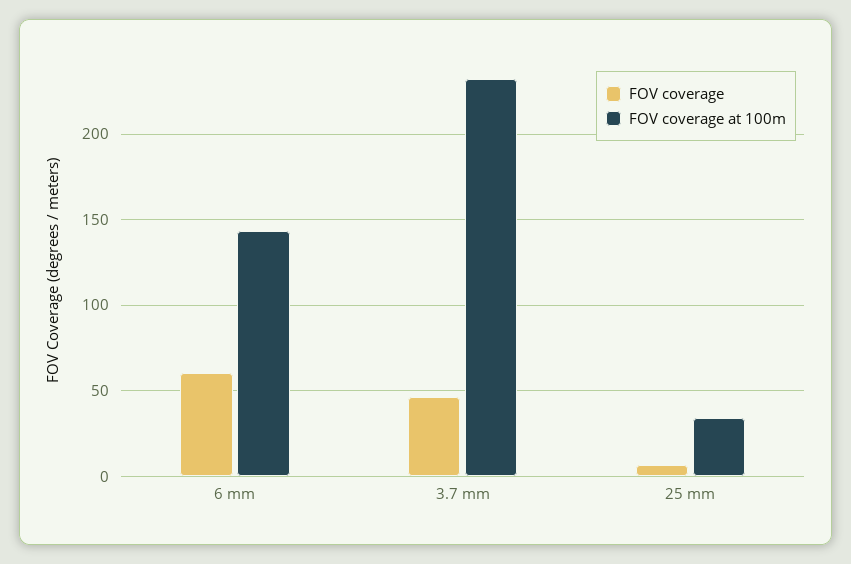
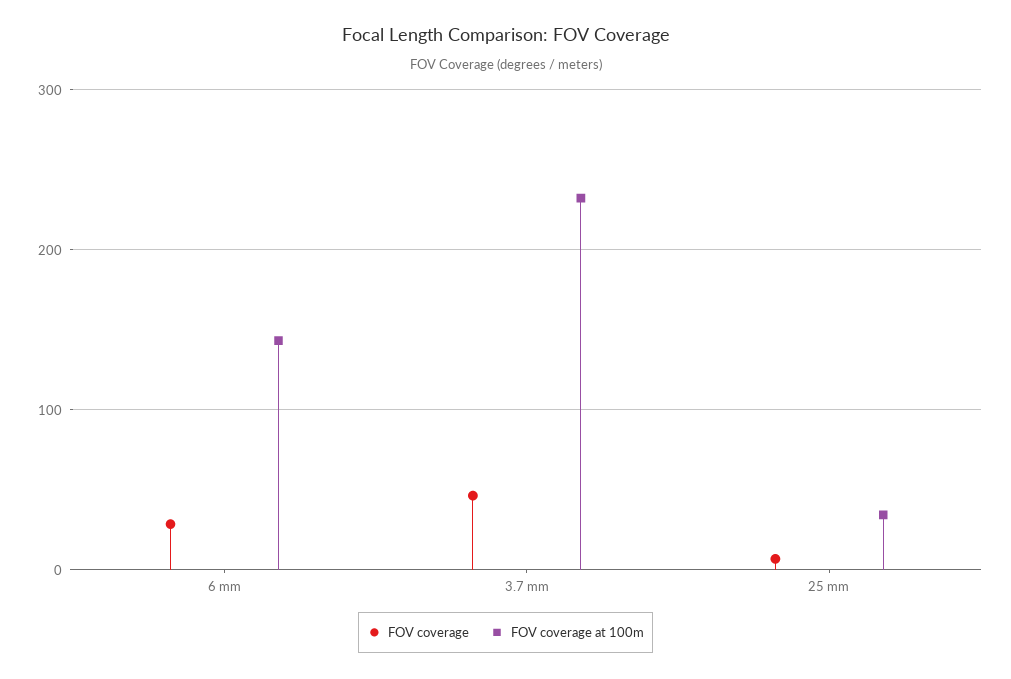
  {
    "FOV coverage": {
-     "6 mm": 60,
+     "6 mm": 30,
      "3.7 mm": 45,
      "25 mm": 5
    },
    "FOV coverage at 100m": {
      "6 mm": 145,
      "3.7 mm": 230,
      "25 mm": 35
    }
  }

